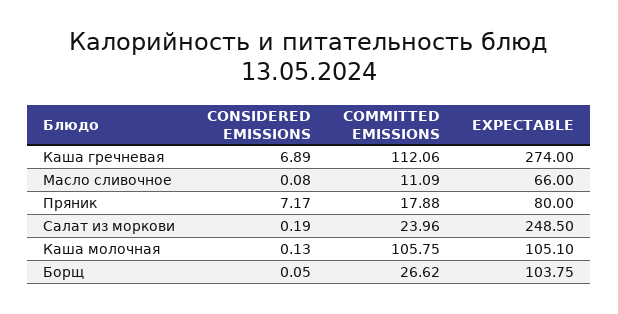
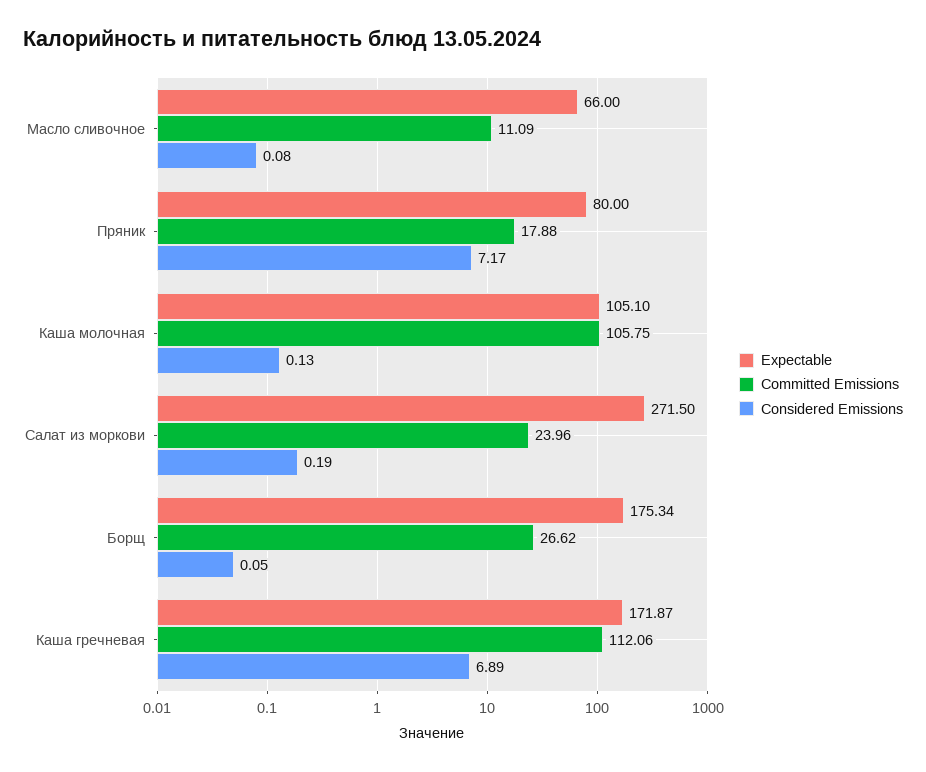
  {
    "CONSIDERED EMISSIONS": {
      "Каша гречневая": 6.89,
      "Масло сливочное": 0.08,
      "Пряник": 7.17,
      "Салат из моркови": 0.19,
      "Каша молочная": 0.13,
      "Борщ": 0.05
    },
    "COMMITTED EMISSIONS": {
      "Каша гречневая": 112.06,
      "Масло сливочное": 11.09,
      "Пряник": 17.88,
      "Салат из моркови": 23.96,
      "Каша молочная": 105.75,
      "Борщ": 26.62
    },
    "EXPECTABLE": {
-     "Каша гречневая": 274,
+     "Каша гречневая": 171.87,
      "Масло сливочное": 66,
      "Пряник": 80,
-     "Салат из моркови": 248.5,
+     "Салат из моркови": 271.5,
      "Каша молочная": 105.1,
-     "Борщ": 103.75
+     "Борщ": 175.34
    }
  }

